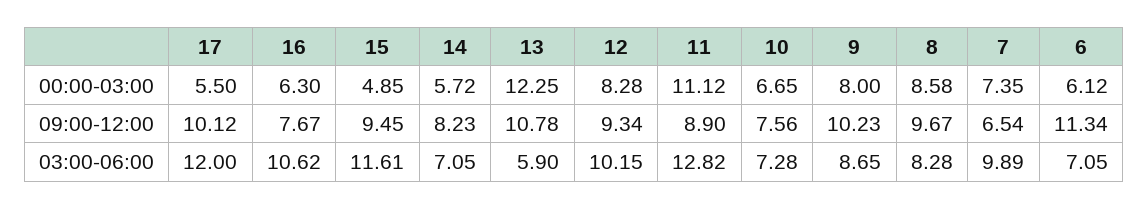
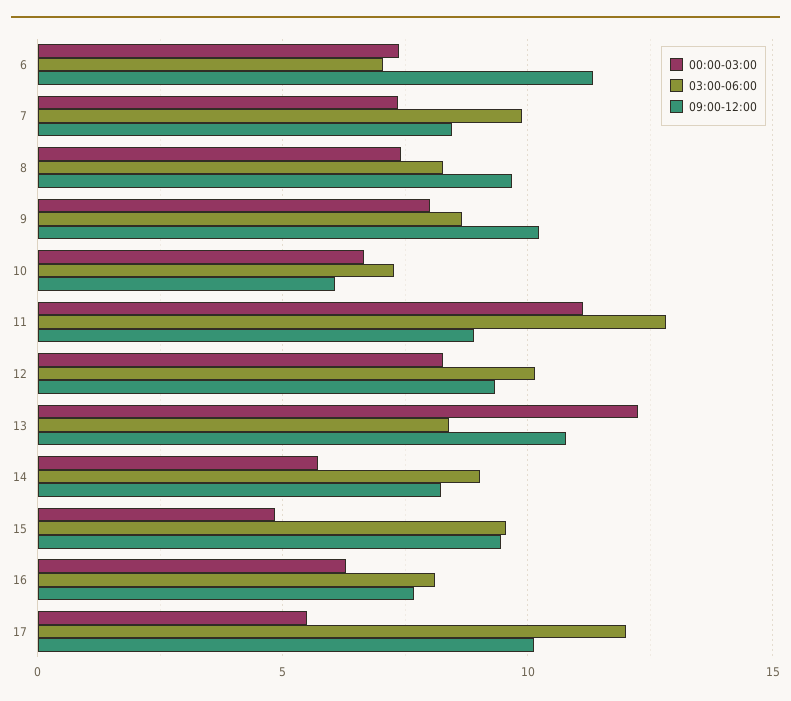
  {
    "00:00-03:00": {
      "17": 5.5,
      "16": 6.3,
      "15": 4.85,
      "14": 5.72,
      "13": 12.25,
      "12": 8.28,
      "11": 11.12,
      "10": 6.65,
      "9": 8,
-     "8": 8.58,
+     "8": 7.5,
      "7": 7.35,
-     "6": 6.12
+     "6": 7.5
    },
    "09:00-12:00": {
      "17": 10.12,
      "16": 7.67,
      "15": 9.45,
      "14": 8.23,
      "13": 10.78,
      "12": 9.34,
      "11": 8.9,
-     "10": 7.56,
+     "10": 6,
      "9": 10.23,
      "8": 9.67,
-     "7": 6.54,
+     "7": 8.5,
      "6": 11.34
    },
    "03:00-06:00": {
      "17": 12,
-     "16": 10.62,
+     "16": 8,
-     "15": 11.61,
+     "15": 9.5,
-     "14": 7.05,
+     "14": 9,
-     "13": 5.9,
+     "13": 8.5,
      "12": 10.15,
      "11": 12.82,
      "10": 7.28,
      "9": 8.65,
      "8": 8.28,
      "7": 9.89,
      "6": 7.05
    }
  }

